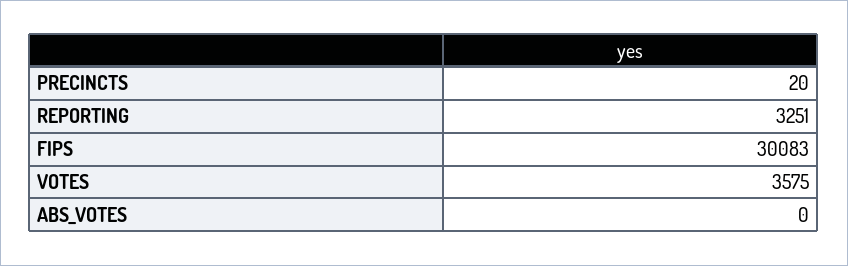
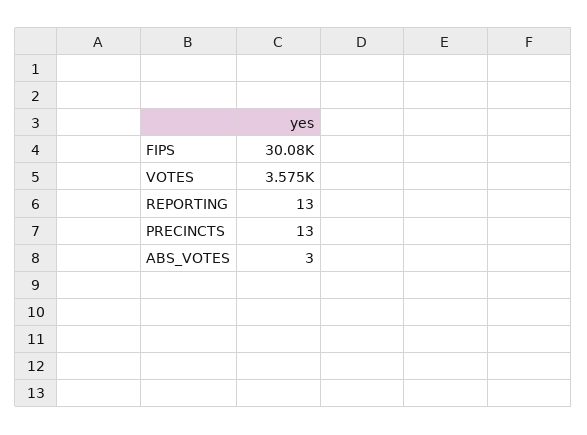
  {
-   "PRECINCTS": 20,
+   "PRECINCTS": 13,
-   "REPORTING": 3251,
+   "REPORTING": 13,
    "FIPS": 30083,
    "VOTES": 3575,
-   "ABS_VOTES": 0
+   "ABS_VOTES": 3
  }

